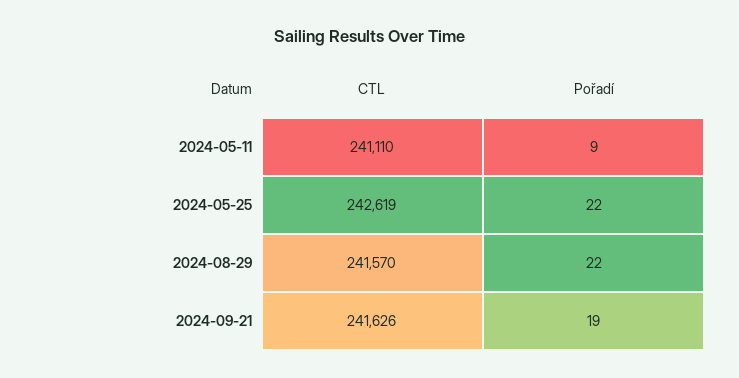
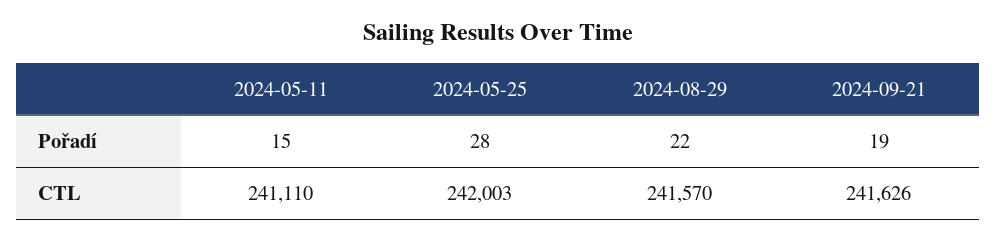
  {
    "CTL": {
      "2024-05-11": 241110,
-     "2024-05-25": 242619,
+     "2024-05-25": 242003,
      "2024-08-29": 241570,
      "2024-09-21": 241626
    },
    "Pořadí": {
-     "2024-05-11": 9,
+     "2024-05-11": 15,
-     "2024-05-25": 22,
+     "2024-05-25": 28,
      "2024-08-29": 22,
      "2024-09-21": 19
    }
  }

